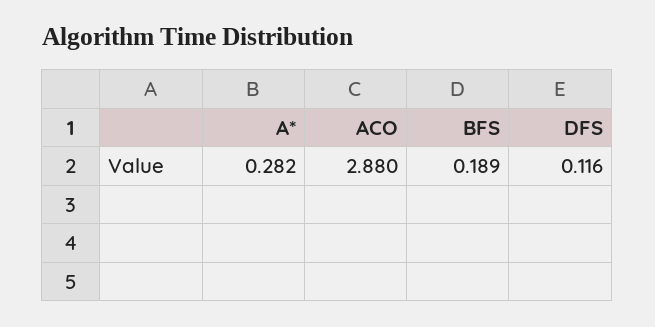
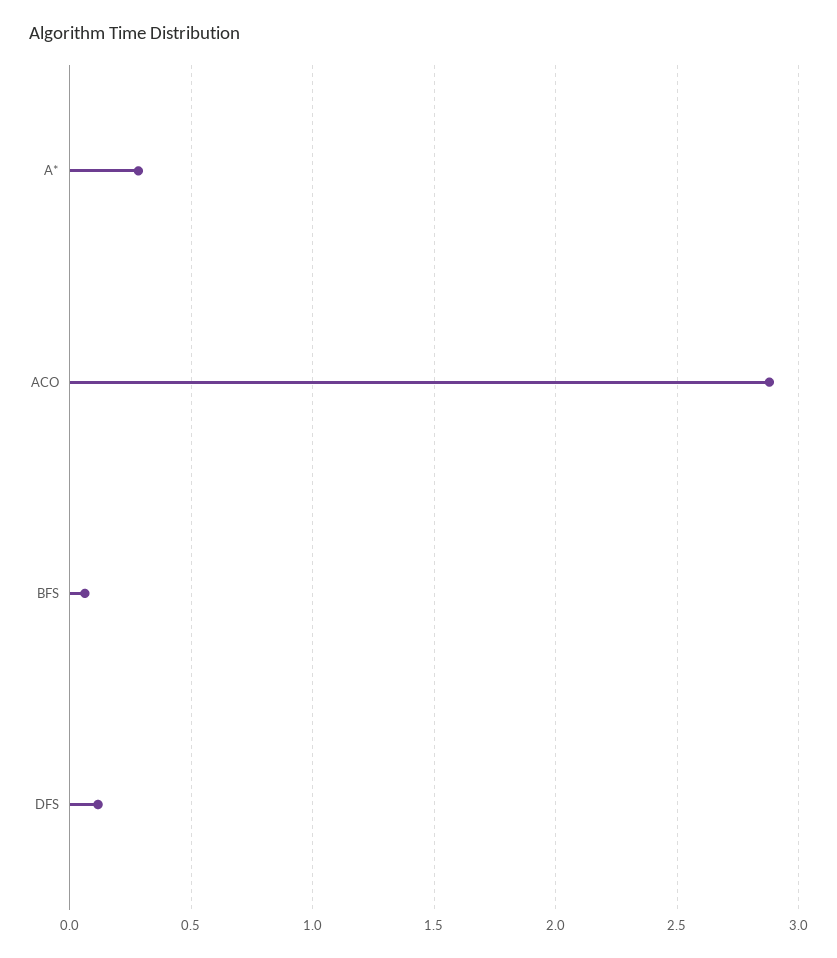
  {
    "A*": 0.282,
    "ACO": 2.88,
-   "BFS": 0.189,
+   "BFS": 0.05,
    "DFS": 0.116
  }

